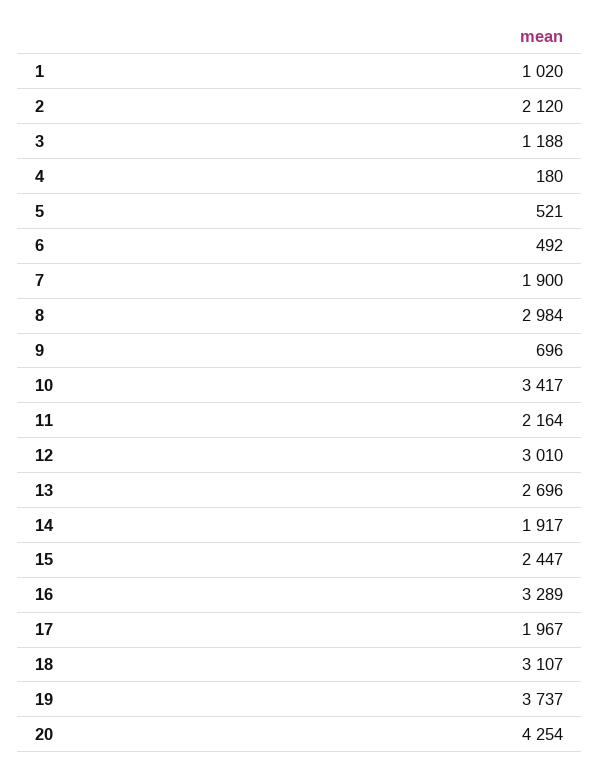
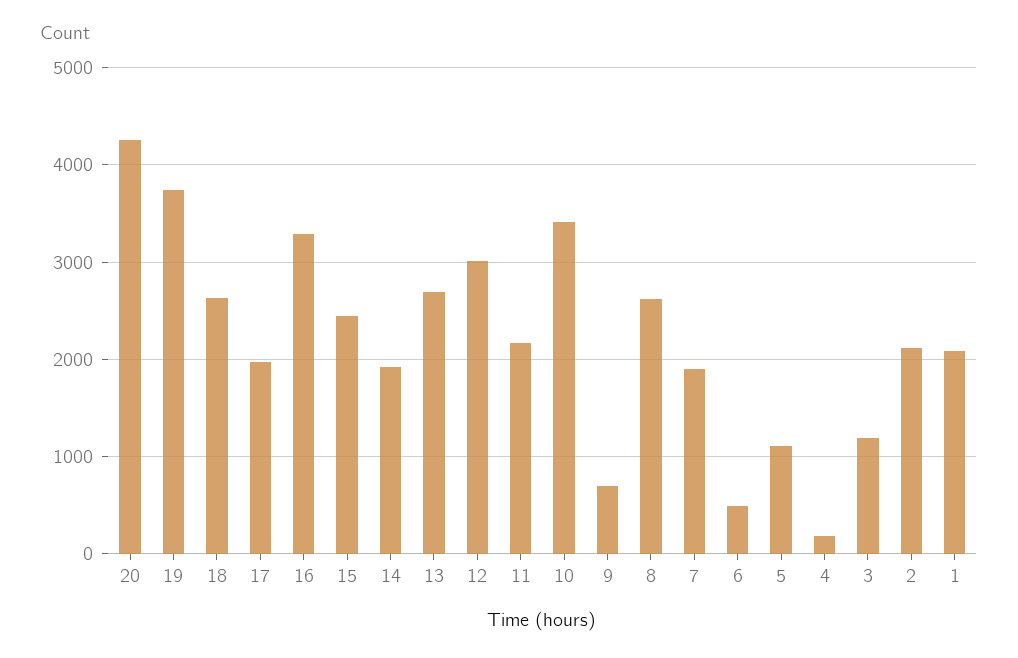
  {
-   "1": 1020,
+   "1": 2100,
    "2": 2120,
    "3": 1188,
    "4": 180,
-   "5": 521,
+   "5": 1100,
    "6": 492,
    "7": 1900,
-   "8": 2984,
+   "8": 2600,
    "9": 696,
    "10": 3417,
    "11": 2164,
    "12": 3010,
    "13": 2696,
    "14": 1917,
    "15": 2447,
    "16": 3289,
    "17": 1967,
-   "18": 3107,
+   "18": 2600,
    "19": 3737,
    "20": 4254
  }

